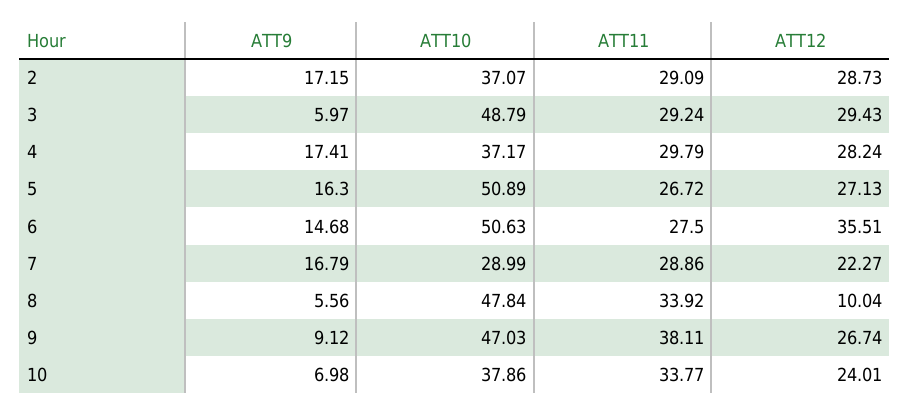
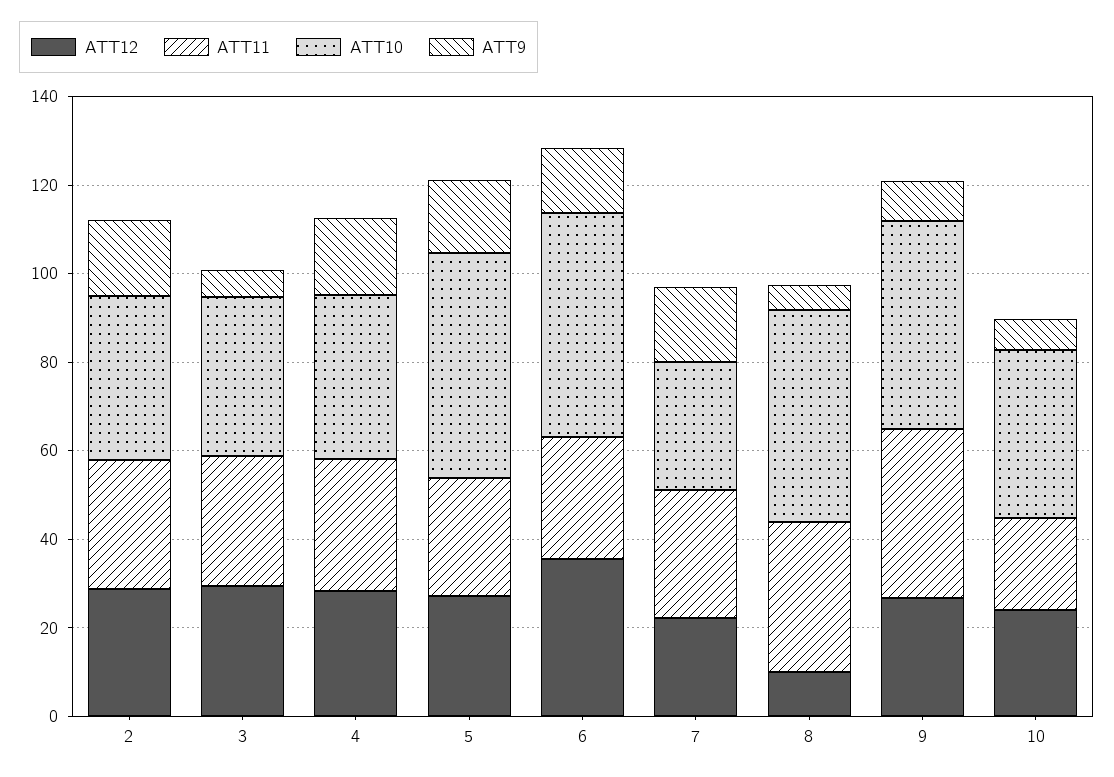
  {
    "ATT9": {
      "2": 17.15,
      "3": 5.97,
      "4": 17.41,
      "5": 16.3,
      "6": 14.68,
      "7": 16.79,
      "8": 5.56,
      "9": 9.12,
      "10": 6.98
    },
    "ATT10": {
      "2": 37.07,
-     "3": 48.79,
+     "3": 35,
      "4": 37.17,
      "5": 50.89,
      "6": 50.63,
      "7": 28.99,
      "8": 47.84,
      "9": 47.03,
      "10": 37.86
    },
    "ATT11": {
      "2": 29.09,
      "3": 29.24,
      "4": 29.79,
      "5": 26.72,
      "6": 27.5,
      "7": 28.86,
      "8": 33.92,
      "9": 38.11,
-     "10": 33.77
+     "10": 20
    },
    "ATT12": {
      "2": 28.73,
      "3": 29.43,
      "4": 28.24,
      "5": 27.13,
      "6": 35.51,
      "7": 22.27,
      "8": 10.04,
      "9": 26.74,
      "10": 24.01
    }
  }

